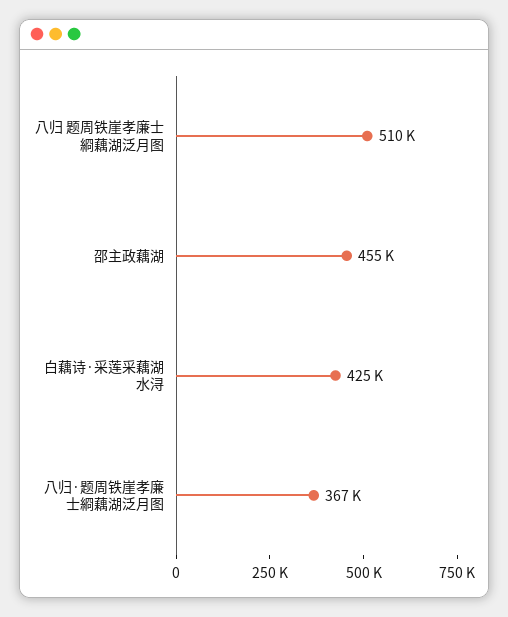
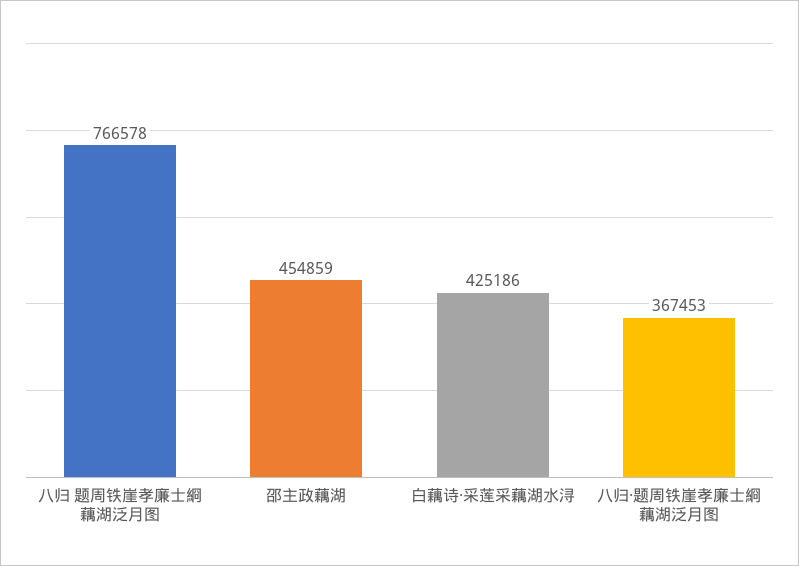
  {
-   "八归 题周铁崖孝廉士綗藕湖泛月图": 510000,
+   "八归 题周铁崖孝廉士綗藕湖泛月图": 766578,
    "邵主政藕湖": 454859,
    "白藕诗·采莲采藕湖水浔": 425186,
    "八归·题周铁崖孝廉士綗藕湖泛月图": 367453
  }

